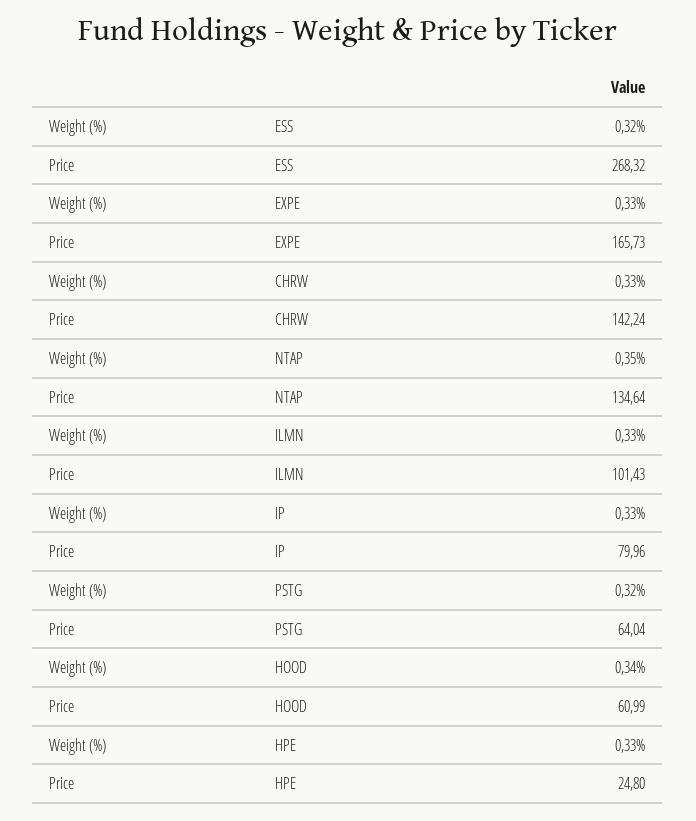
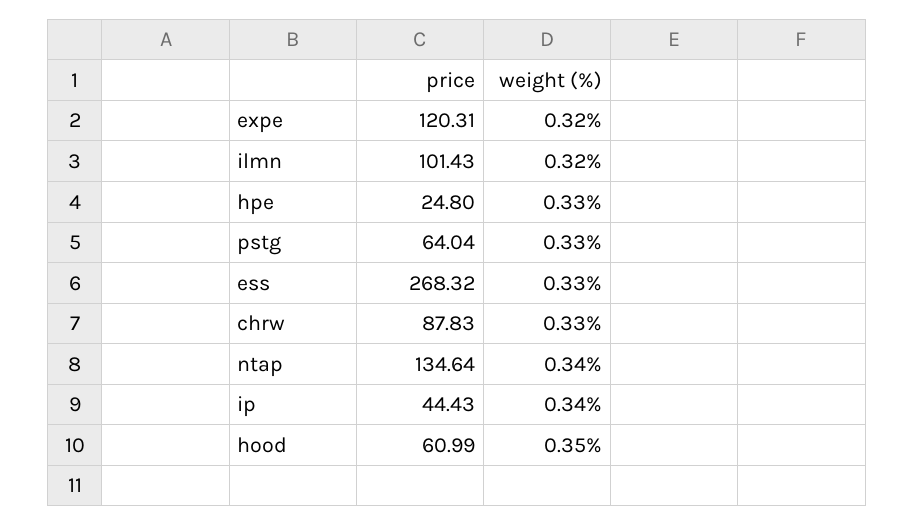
  {
    "Weight (%)": {
-     "ESS": 0.32,
+     "ESS": 0.33,
-     "EXPE": 0.33,
+     "EXPE": 0.32,
      "CHRW": 0.33,
-     "NTAP": 0.35,
+     "NTAP": 0.34,
-     "ILMN": 0.33,
+     "ILMN": 0.32,
-     "IP": 0.33,
+     "IP": 0.34,
-     "PSTG": 0.32,
+     "PSTG": 0.33,
-     "HOOD": 0.34,
+     "HOOD": 0.35,
      "HPE": 0.33
    },
    "Price": {
      "ESS": 268.32,
-     "EXPE": 165.73,
+     "EXPE": 120.31,
-     "CHRW": 142.24,
+     "CHRW": 87.83,
      "NTAP": 134.64,
      "ILMN": 101.43,
-     "IP": 79.96,
+     "IP": 44.43,
      "PSTG": 64.04,
      "HOOD": 60.99,
      "HPE": 24.8
    }
  }

